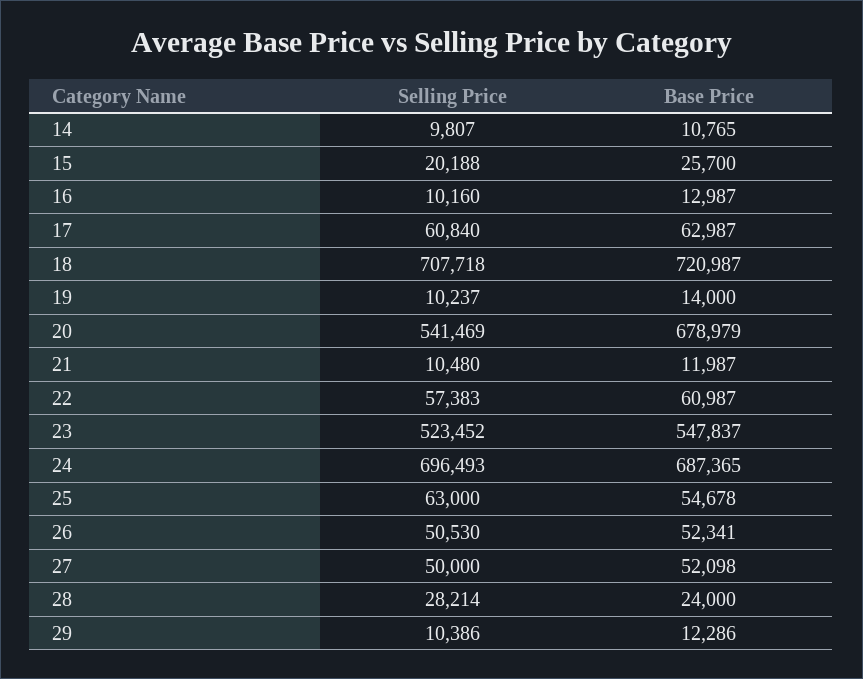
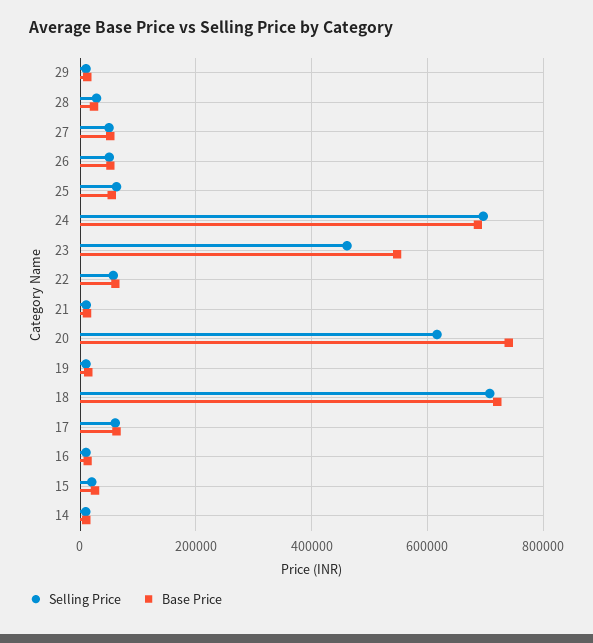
  {
    "Selling Price": {
      "14": 9807,
      "15": 20188,
      "16": 10160,
      "17": 60840,
      "18": 707718,
      "19": 10237,
-     "20": 541469,
+     "20": 620000,
      "21": 10480,
      "22": 57383,
-     "23": 523452,
+     "23": 460000,
      "24": 696493,
      "25": 63000,
      "26": 50530,
      "27": 50000,
      "28": 28214,
      "29": 10386
    },
    "Base Price": {
      "14": 10765,
      "15": 25700,
      "16": 12987,
      "17": 62987,
      "18": 720987,
      "19": 14000,
-     "20": 678979,
+     "20": 740000,
      "21": 11987,
      "22": 60987,
      "23": 547837,
      "24": 687365,
      "25": 54678,
      "26": 52341,
      "27": 52098,
      "28": 24000,
      "29": 12286
    }
  }

